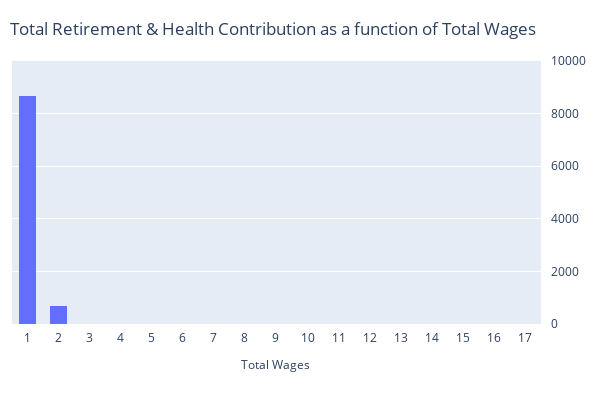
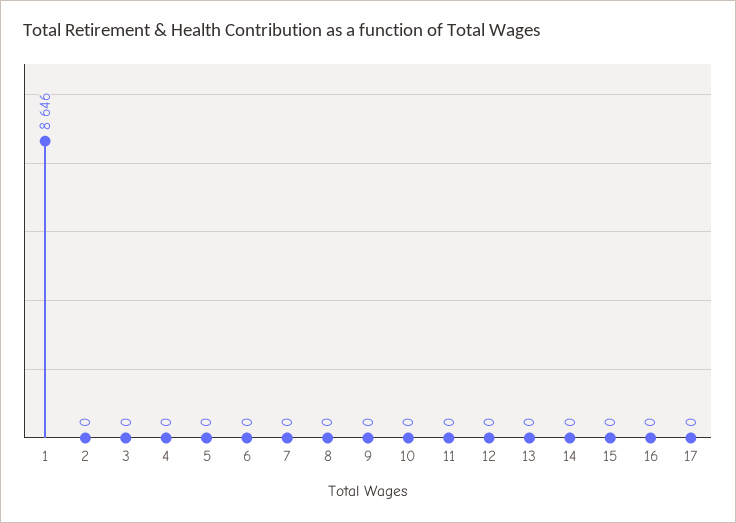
  {
    "1": 8646,
-   "2": 750,
+   "2": 0,
    "3": 0,
    "4": 0,
    "5": 0,
    "6": 0,
    "7": 0,
    "8": 0,
    "9": 0,
    "10": 0,
    "11": 0,
    "12": 0,
    "13": 0,
    "14": 0,
    "15": 0,
    "16": 0,
    "17": 0
  }

